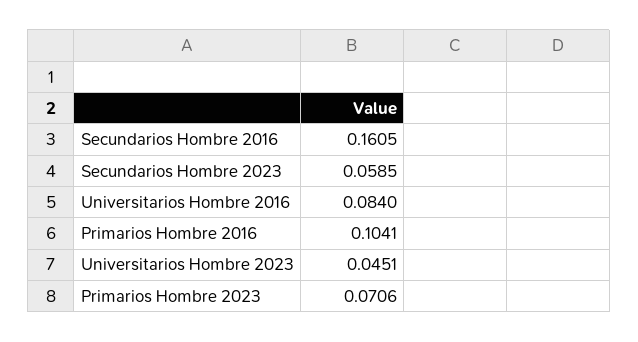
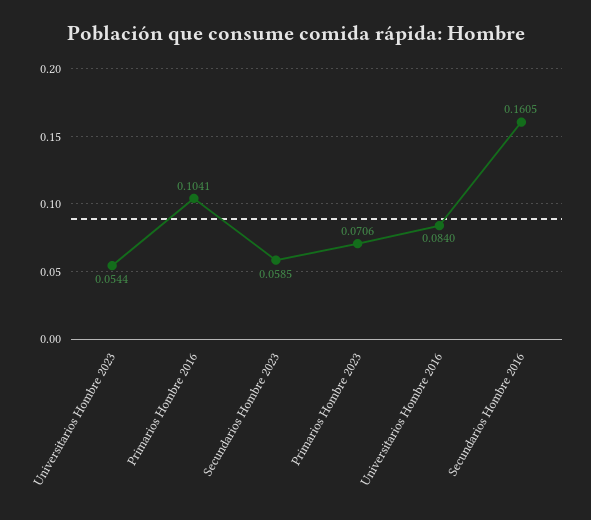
  {
    "Secundarios Hombre 2016": 0.1605,
    "Secundarios Hombre 2023": 0.0585,
    "Universitarios Hombre 2016": 0.084,
    "Primarios Hombre 2016": 0.1041,
-   "Universitarios Hombre 2023": 0.0451,
+   "Universitarios Hombre 2023": 0.0544,
    "Primarios Hombre 2023": 0.0706
  }

